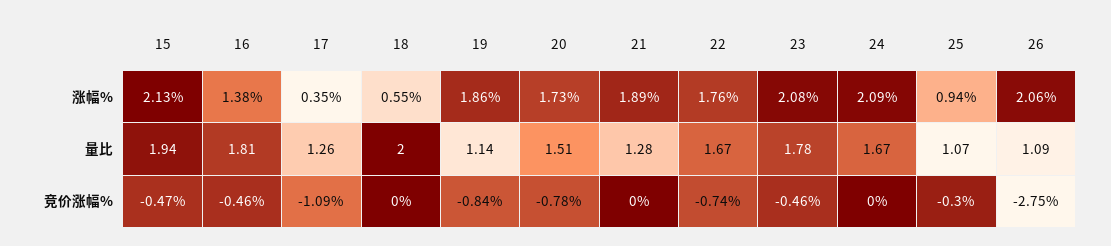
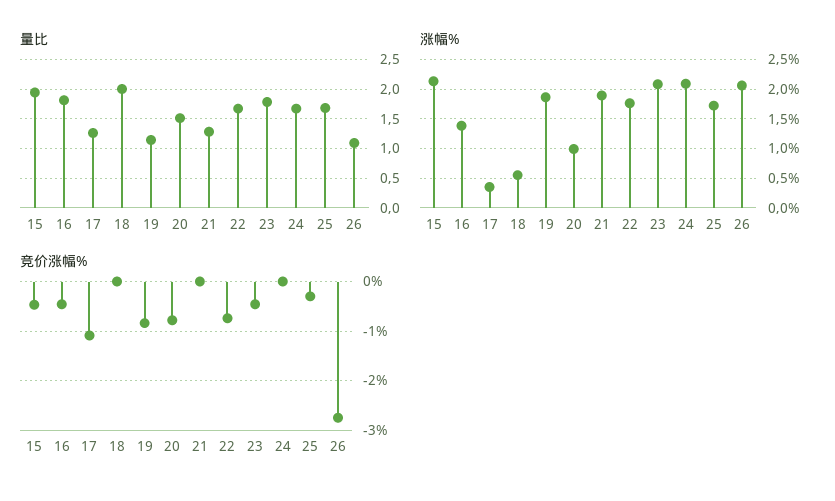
  {
    "涨幅%": {
      "15": 2.13,
      "16": 1.38,
      "17": 0.35,
      "18": 0.55,
      "19": 1.86,
-     "20": 1.73,
+     "20": 1,
      "21": 1.89,
      "22": 1.76,
      "23": 2.08,
      "24": 2.09,
-     "25": 0.94,
+     "25": 1.75,
      "26": 2.06
    },
    "量比": {
      "15": 1.94,
      "16": 1.81,
      "17": 1.26,
      "18": 2,
      "19": 1.14,
      "20": 1.51,
      "21": 1.28,
      "22": 1.67,
      "23": 1.78,
      "24": 1.67,
-     "25": 1.07,
+     "25": 1.75,
      "26": 1.09
    },
    "竞价涨幅%": {
      "15": -0.47,
      "16": -0.46,
      "17": -1.09,
      "18": 0,
      "19": -0.84,
      "20": -0.78,
      "21": 0,
      "22": -0.74,
      "23": -0.46,
      "24": 0,
      "25": -0.3,
      "26": -2.75
    }
  }

